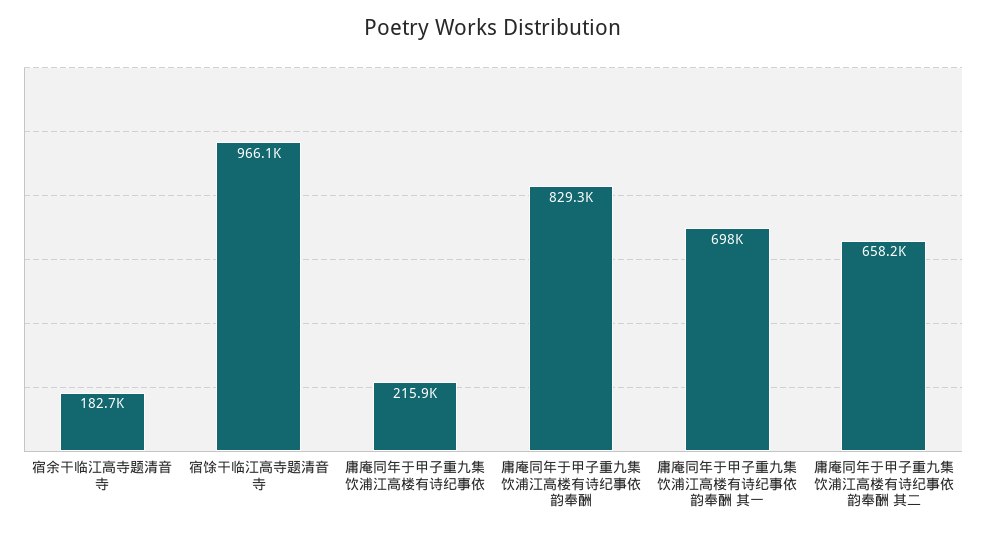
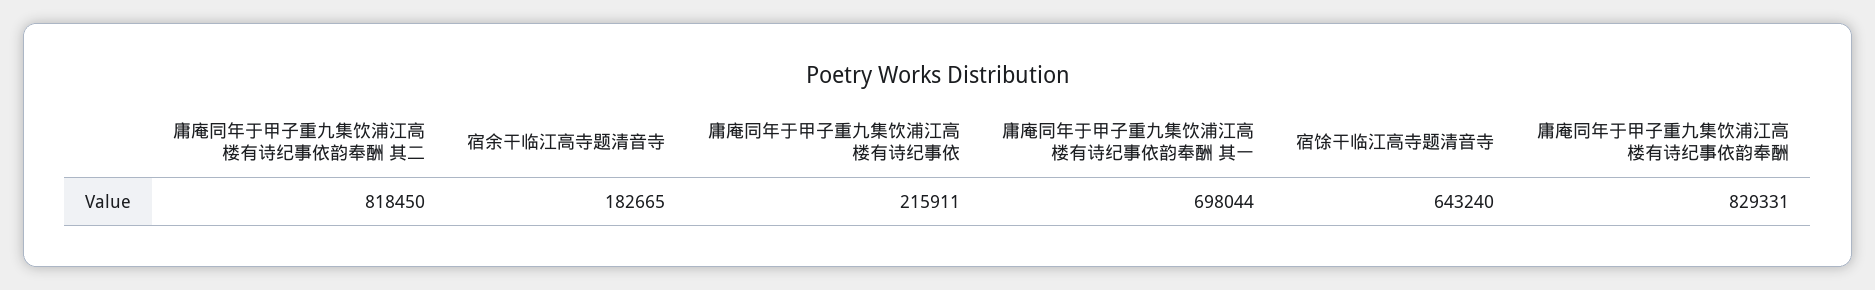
  {
    "宿余干临江高寺题清音寺": 182665,
-   "宿馀干临江高寺题清音寺": 966100,
+   "宿馀干临江高寺题清音寺": 643240,
    "庸庵同年于甲子重九集饮浦江高楼有诗纪事依": 215911,
    "庸庵同年于甲子重九集饮浦江高楼有诗纪事依韵奉酬": 829331,
    "庸庵同年于甲子重九集饮浦江高楼有诗纪事依韵奉酬 其一": 698044,
-   "庸庵同年于甲子重九集饮浦江高楼有诗纪事依韵奉酬 其二": 658200
+   "庸庵同年于甲子重九集饮浦江高楼有诗纪事依韵奉酬 其二": 818450
  }

